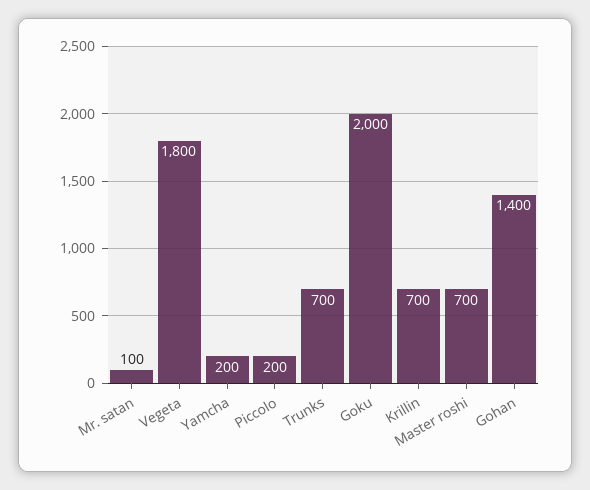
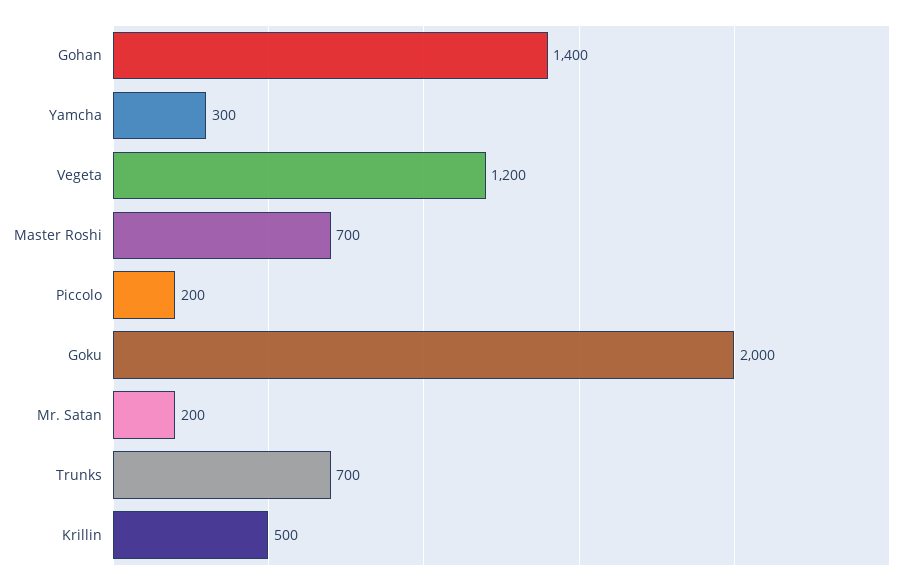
  {
-   "Mr. satan": 100,
+   "Mr. satan": 200,
-   "Vegeta": 1800,
+   "Vegeta": 1200,
-   "Yamcha": 200,
+   "Yamcha": 300,
    "Piccolo": 200,
    "Trunks": 700,
    "Goku": 2000,
-   "Krillin": 700,
+   "Krillin": 500,
    "Master roshi": 700,
    "Gohan": 1400
  }

